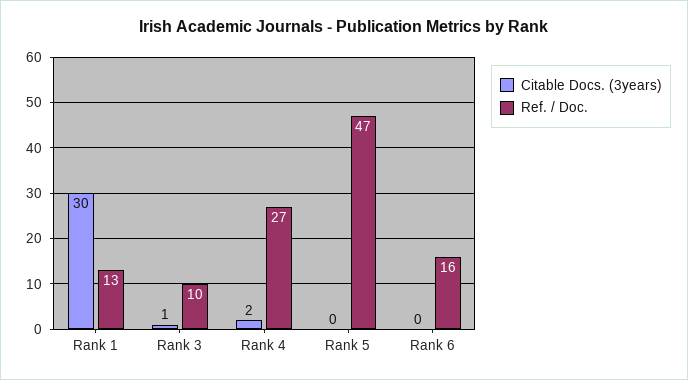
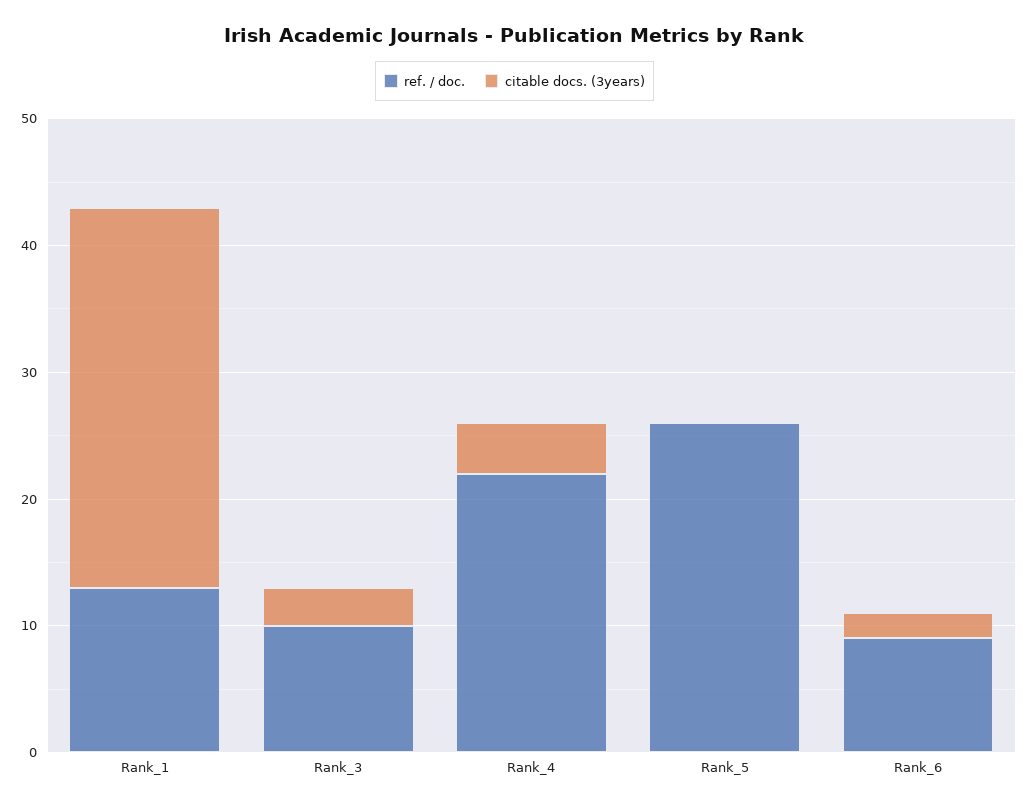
  {
    "Citable Docs. (3years)": {
      "Rank 1": 30,
-     "Rank 3": 1,
+     "Rank 3": 3,
-     "Rank 4": 2,
+     "Rank 4": 4,
      "Rank 5": 0,
-     "Rank 6": 0
+     "Rank 6": 2
    },
    "Ref. / Doc.": {
      "Rank 1": 13,
      "Rank 3": 10,
-     "Rank 4": 27,
+     "Rank 4": 22,
-     "Rank 5": 47,
+     "Rank 5": 26,
-     "Rank 6": 16
+     "Rank 6": 9
    }
  }

